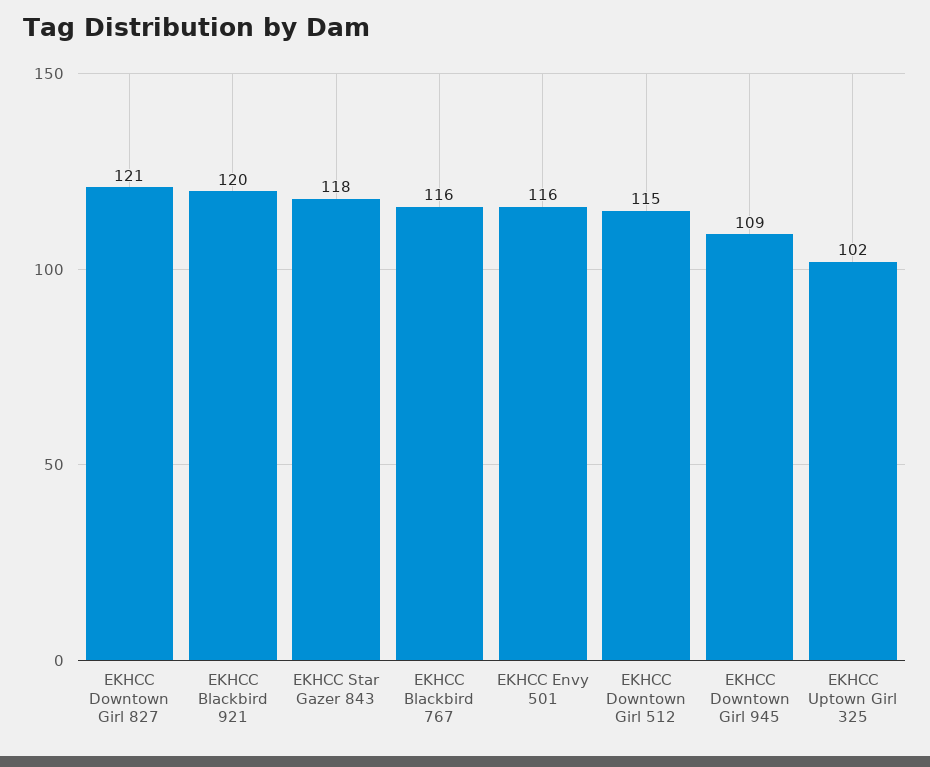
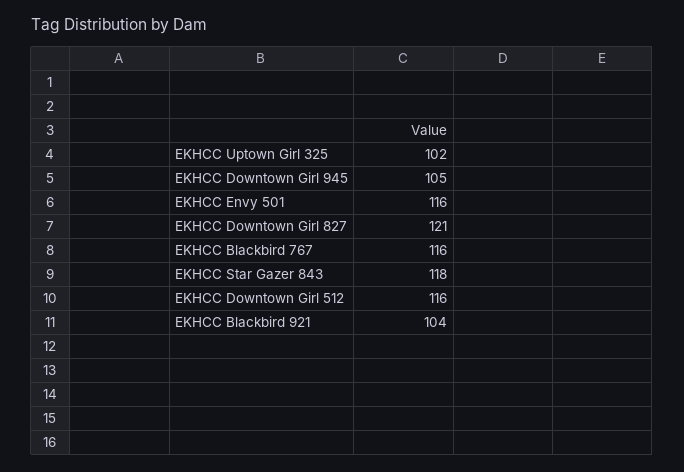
  {
    "EKHCC Downtown Girl 827": 121,
-   "EKHCC Blackbird 921": 120,
+   "EKHCC Blackbird 921": 104,
    "EKHCC Star Gazer 843": 118,
    "EKHCC Blackbird 767": 116,
    "EKHCC Envy 501": 116,
-   "EKHCC Downtown Girl 512": 115,
+   "EKHCC Downtown Girl 512": 116,
-   "EKHCC Downtown Girl 945": 109,
+   "EKHCC Downtown Girl 945": 105,
    "EKHCC Uptown Girl 325": 102
  }

